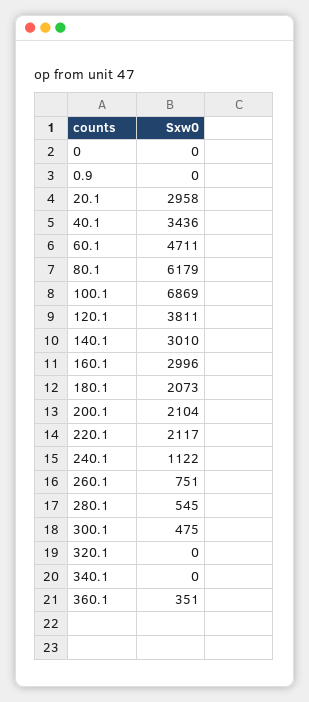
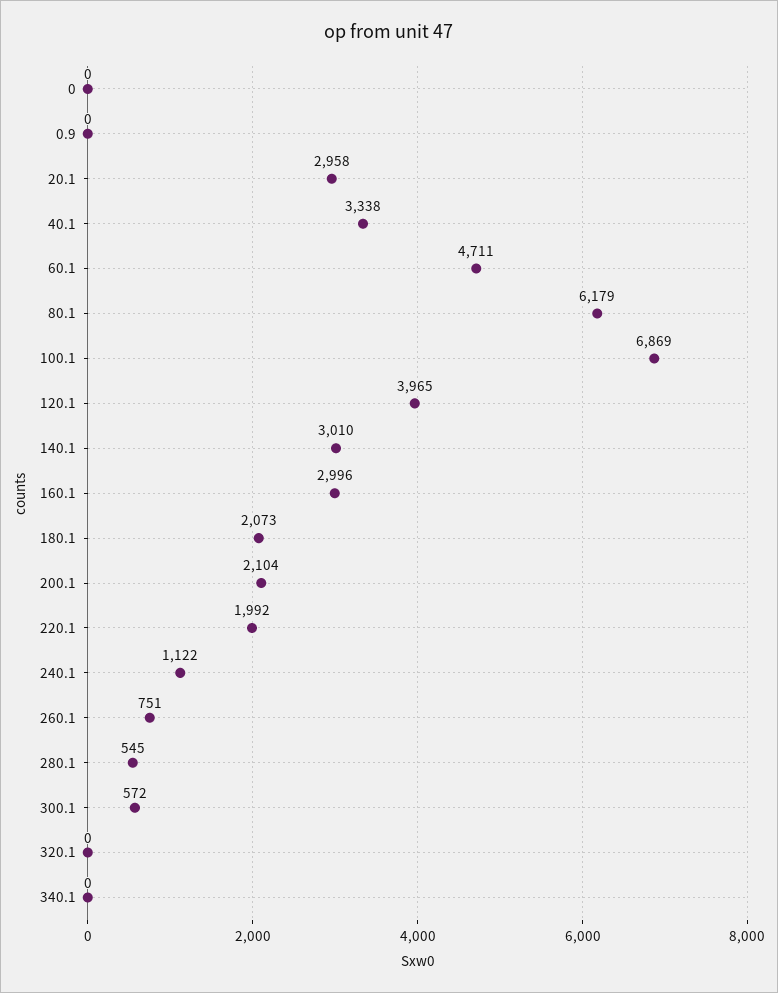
  {
    "0": 0,
    "0.9": 0,
    "20.1": 2958,
-   "40.1": 3436,
+   "40.1": 3338,
    "60.1": 4711,
    "80.1": 6179,
    "100.1": 6869,
-   "120.1": 3811,
+   "120.1": 3965,
    "140.1": 3010,
    "160.1": 2996,
    "180.1": 2073,
    "200.1": 2104,
-   "220.1": 2117,
+   "220.1": 1992,
    "240.1": 1122,
    "260.1": 751,
    "280.1": 545,
-   "300.1": 475,
+   "300.1": 572,
    "320.1": 0,
-   "340.1": 0,
+   "340.1": 0
-   "360.1": 351
  }

